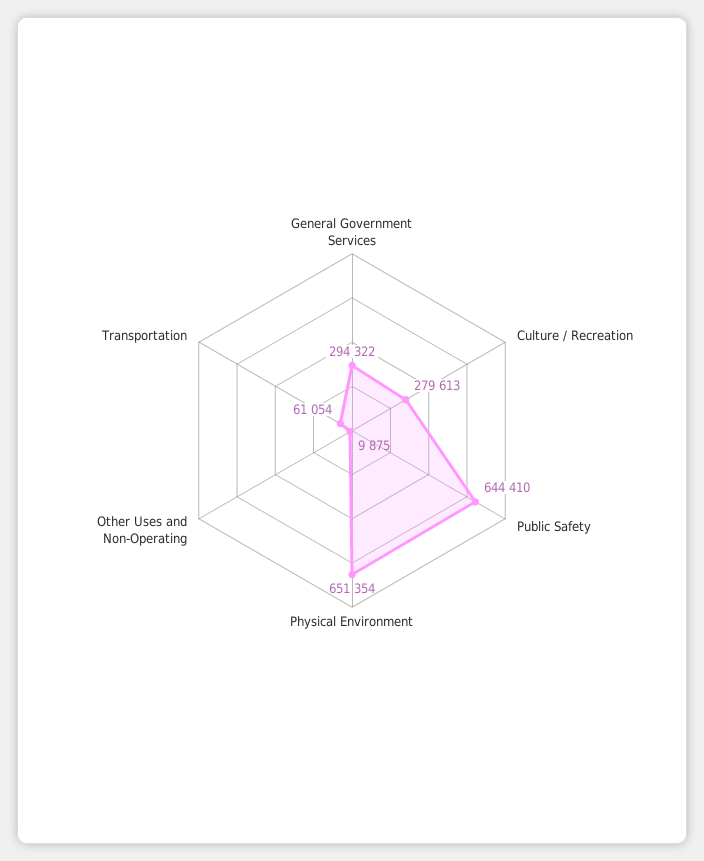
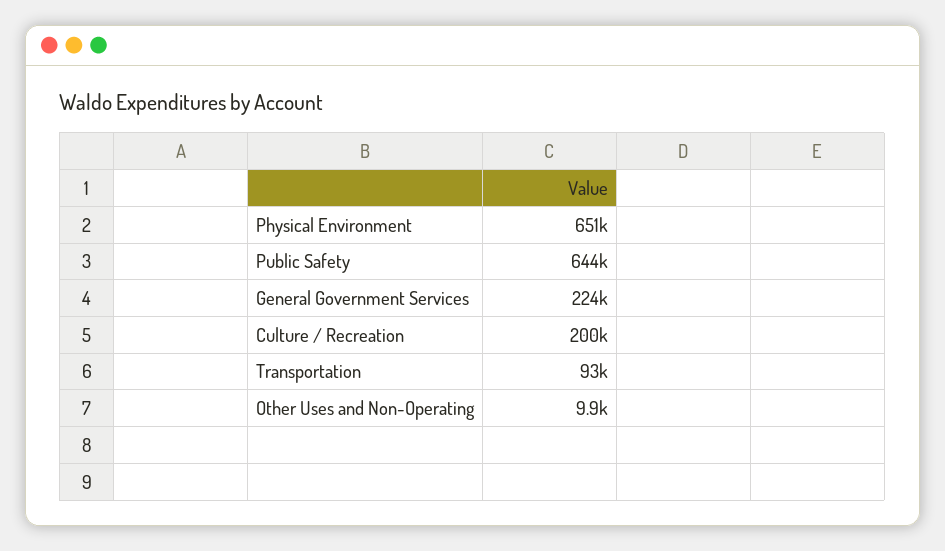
  {
-   "General Government Services": 294322,
+   "General Government Services": 224000,
-   "Culture / Recreation": 279613,
+   "Culture / Recreation": 200000,
    "Public Safety": 644410,
    "Physical Environment": 651354,
    "Other Uses and Non-Operating": 9875,
-   "Transportation": 61054
+   "Transportation": 93000
  }

